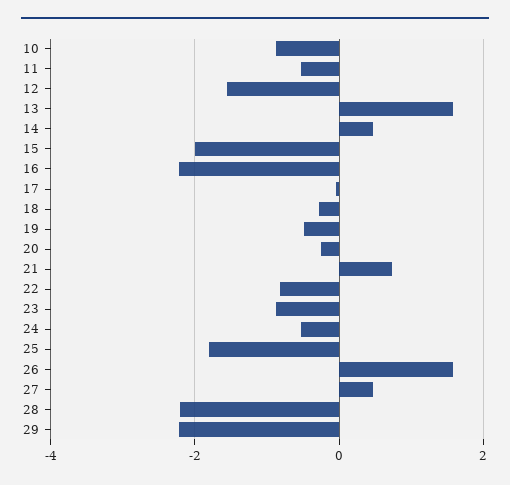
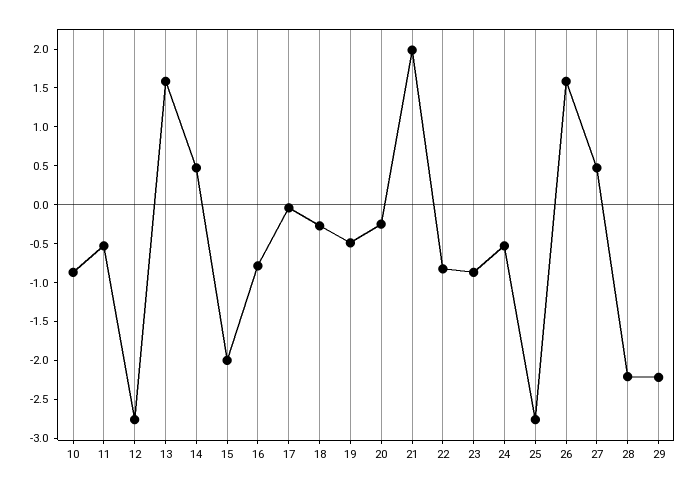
  {
    "10": -0.8,
    "11": -0.6,
-   "12": -1.6,
+   "12": -2.75,
    "13": 1.6,
    "14": 0.4,
    "15": -2,
-   "16": -2.2,
+   "16": -0.75,
    "17": 0,
    "18": -0.2,
    "19": -0.4,
    "20": -0.2,
-   "21": 0.8,
+   "21": 2,
    "22": -0.8,
    "23": -0.8,
    "24": -0.6,
-   "25": -1.8,
+   "25": -2.75,
    "26": 1.6,
    "27": 0.4,
    "28": -2.2,
    "29": -2.2
  }

